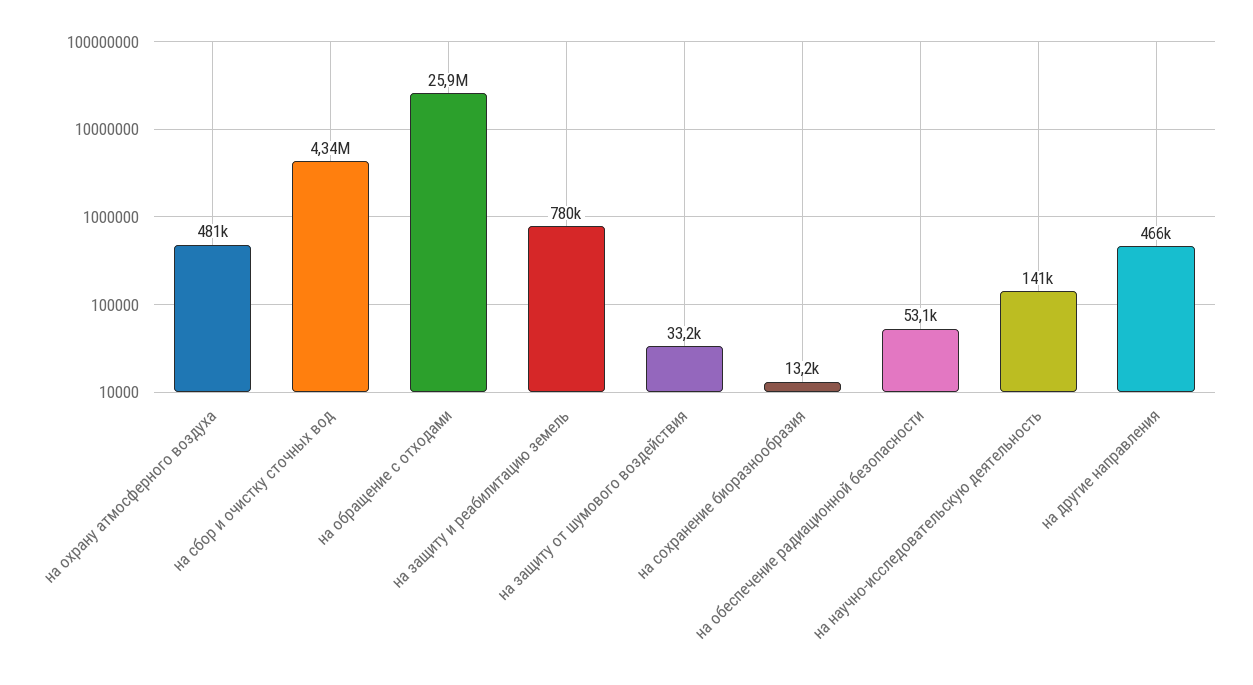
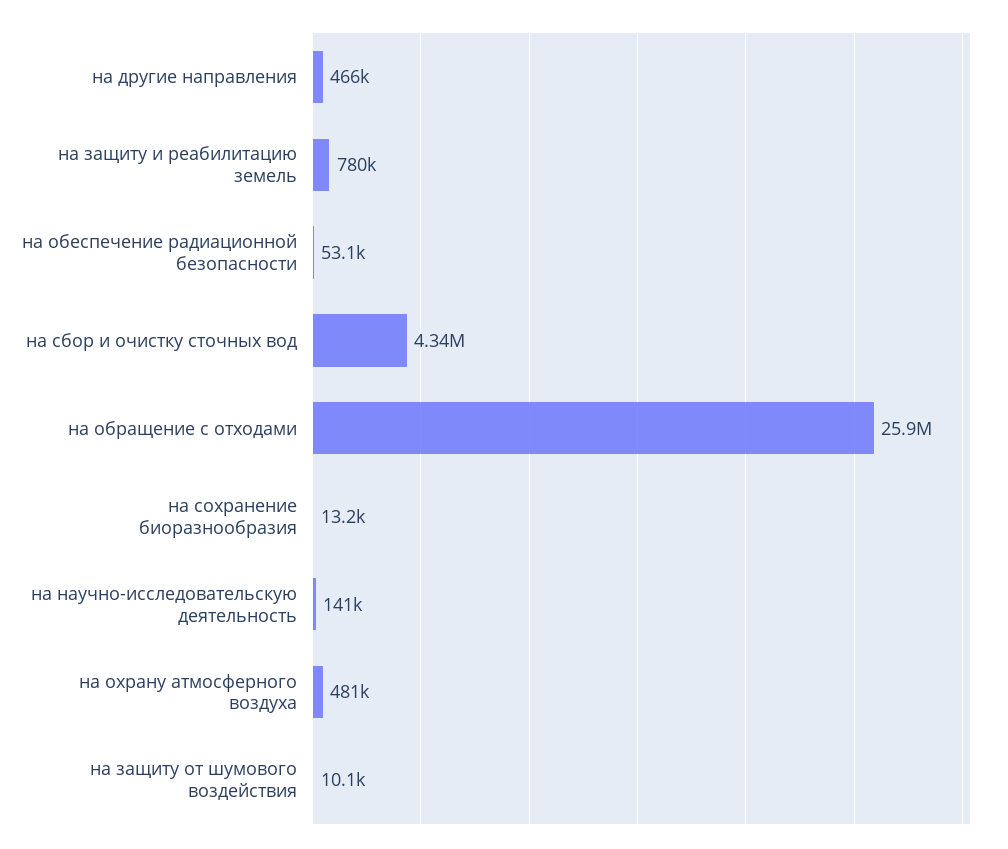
  {
    "на охрану атмосферного воздуха": 481000,
    "на сбор и очистку сточных вод": 4340000,
    "на обращение с отходами": 25900000,
    "на защиту и реабилитацию земель": 780000,
-   "на защиту от шумового воздействия": 33200,
+   "на защиту от шумового воздействия": 10100,
    "на сохранение биоразнообразия": 13200,
    "на обеспечение радиационной безопасности": 53100,
    "на научно-исследовательскую деятельность": 141000,
    "на другие направления": 466000
  }

